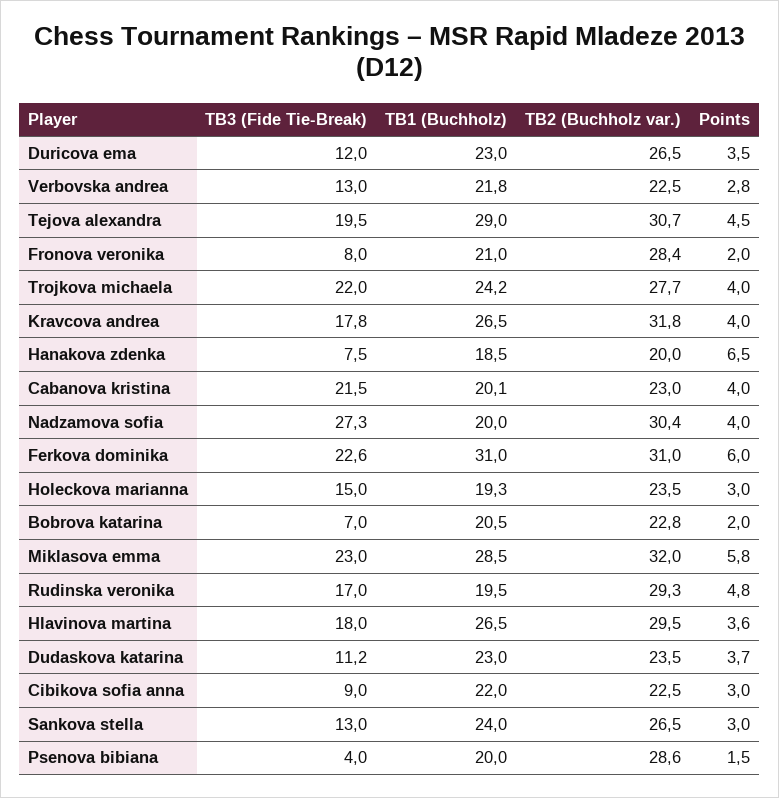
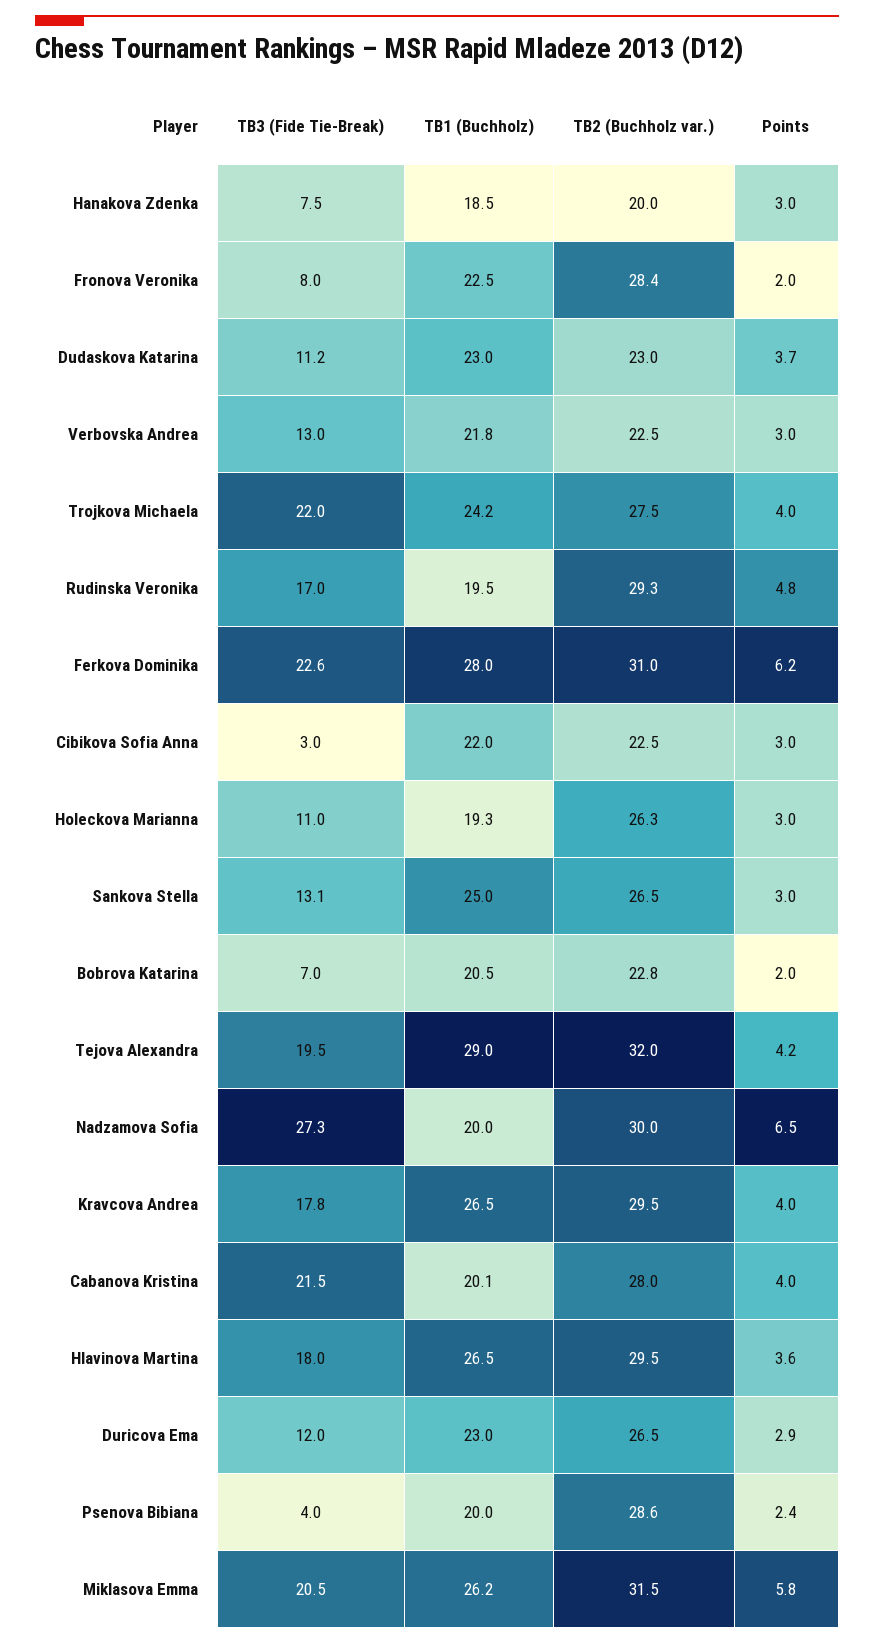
  {
    "TB3 (Fide Tie-Break)": {
      "Duricova ema": 12,
      "Verbovska andrea": 13,
      "Tejova alexandra": 19.5,
      "Fronova veronika": 8,
      "Trojkova michaela": 22,
      "Kravcova andrea": 17.8,
      "Hanakova zdenka": 7.5,
      "Cabanova kristina": 21.5,
      "Nadzamova sofia": 27.3,
      "Ferkova dominika": 22.6,
-     "Holeckova marianna": 15,
+     "Holeckova marianna": 11,
      "Bobrova katarina": 7,
-     "Miklasova emma": 23,
+     "Miklasova emma": 20.5,
      "Rudinska veronika": 17,
      "Hlavinova martina": 18,
      "Dudaskova katarina": 11.2,
-     "Cibikova sofia anna": 9,
+     "Cibikova sofia anna": 3,
-     "Sankova stella": 13,
+     "Sankova stella": 13.1,
      "Psenova bibiana": 4
    },
    "TB1 (Buchholz)": {
      "Duricova ema": 23,
      "Verbovska andrea": 21.8,
      "Tejova alexandra": 29,
-     "Fronova veronika": 21,
+     "Fronova veronika": 22.5,
      "Trojkova michaela": 24.2,
      "Kravcova andrea": 26.5,
      "Hanakova zdenka": 18.5,
      "Cabanova kristina": 20.1,
      "Nadzamova sofia": 20,
-     "Ferkova dominika": 31,
+     "Ferkova dominika": 28,
      "Holeckova marianna": 19.3,
      "Bobrova katarina": 20.5,
-     "Miklasova emma": 28.5,
+     "Miklasova emma": 26.2,
      "Rudinska veronika": 19.5,
      "Hlavinova martina": 26.5,
      "Dudaskova katarina": 23,
      "Cibikova sofia anna": 22,
-     "Sankova stella": 24,
+     "Sankova stella": 25,
      "Psenova bibiana": 20
    },
    "TB2 (Buchholz var.)": {
      "Duricova ema": 26.5,
      "Verbovska andrea": 22.5,
-     "Tejova alexandra": 30.7,
+     "Tejova alexandra": 32,
      "Fronova veronika": 28.4,
-     "Trojkova michaela": 27.7,
+     "Trojkova michaela": 27.5,
-     "Kravcova andrea": 31.8,
+     "Kravcova andrea": 29.5,
      "Hanakova zdenka": 20,
-     "Cabanova kristina": 23,
+     "Cabanova kristina": 28,
-     "Nadzamova sofia": 30.4,
+     "Nadzamova sofia": 30,
      "Ferkova dominika": 31,
-     "Holeckova marianna": 23.5,
+     "Holeckova marianna": 26.3,
      "Bobrova katarina": 22.8,
-     "Miklasova emma": 32,
+     "Miklasova emma": 31.5,
      "Rudinska veronika": 29.3,
      "Hlavinova martina": 29.5,
-     "Dudaskova katarina": 23.5,
+     "Dudaskova katarina": 23,
      "Cibikova sofia anna": 22.5,
      "Sankova stella": 26.5,
      "Psenova bibiana": 28.6
    },
    "Points": {
-     "Duricova ema": 3.5,
+     "Duricova ema": 2.9,
-     "Verbovska andrea": 2.8,
+     "Verbovska andrea": 3,
-     "Tejova alexandra": 4.5,
+     "Tejova alexandra": 4.2,
      "Fronova veronika": 2,
      "Trojkova michaela": 4,
      "Kravcova andrea": 4,
-     "Hanakova zdenka": 6.5,
+     "Hanakova zdenka": 3,
      "Cabanova kristina": 4,
-     "Nadzamova sofia": 4,
+     "Nadzamova sofia": 6.5,
-     "Ferkova dominika": 6,
+     "Ferkova dominika": 6.2,
      "Holeckova marianna": 3,
      "Bobrova katarina": 2,
      "Miklasova emma": 5.8,
      "Rudinska veronika": 4.8,
      "Hlavinova martina": 3.6,
      "Dudaskova katarina": 3.7,
      "Cibikova sofia anna": 3,
      "Sankova stella": 3,
-     "Psenova bibiana": 1.5
+     "Psenova bibiana": 2.4
    }
  }

